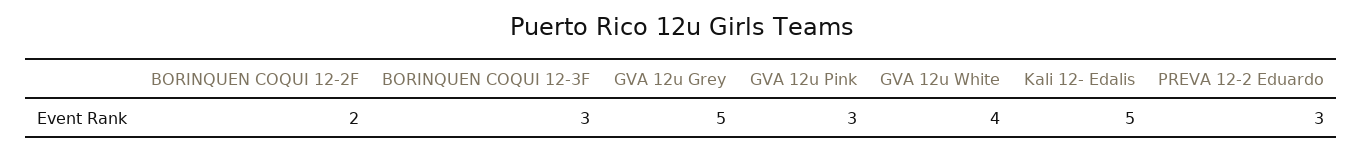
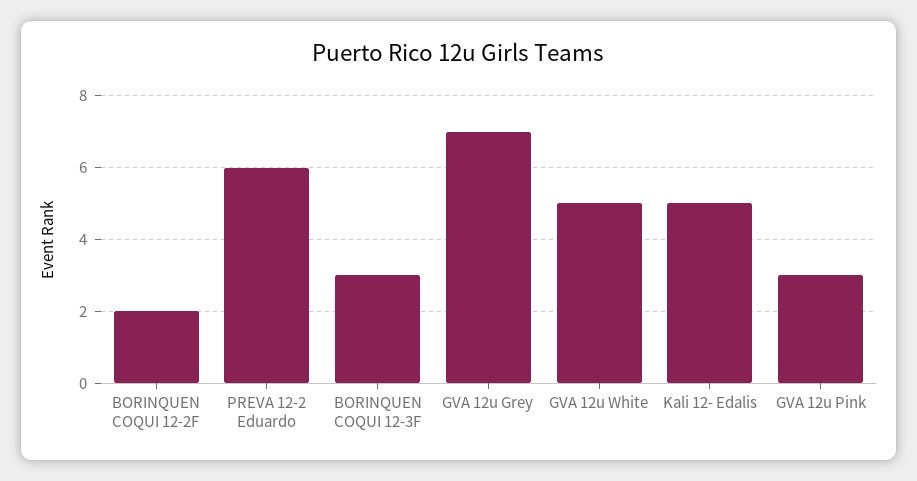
  {
    "BORINQUEN COQUI 12-2F": 2,
    "BORINQUEN COQUI 12-3F": 3,
-   "GVA 12u Grey": 5,
+   "GVA 12u Grey": 7,
    "GVA 12u Pink": 3,
-   "GVA 12u White": 4,
+   "GVA 12u White": 5,
    "Kali 12- Edalis": 5,
-   "PREVA 12-2 Eduardo": 3
+   "PREVA 12-2 Eduardo": 6
  }

